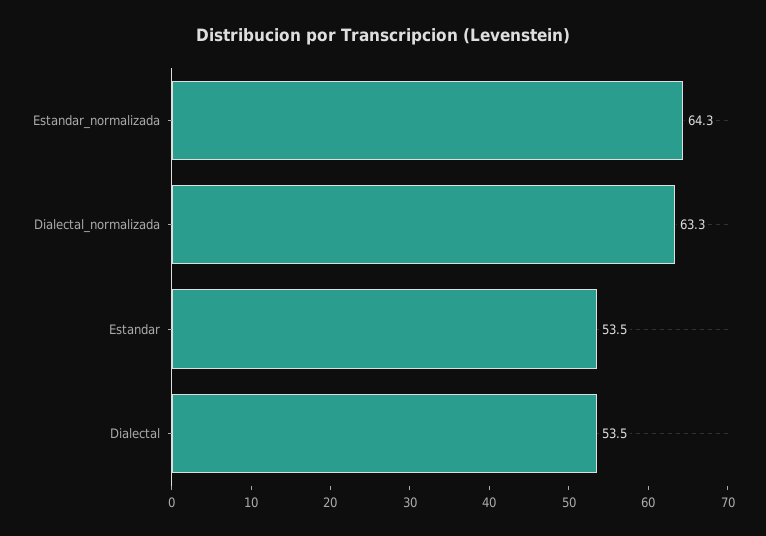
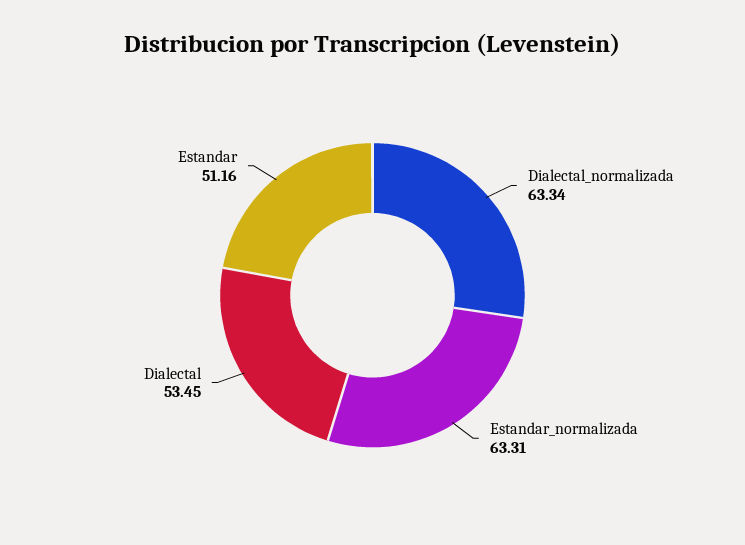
  {
-   "Estandar_normalizada": 64.3,
+   "Estandar_normalizada": 63.31,
    "Dialectal_normalizada": 63.34,
-   "Estandar": 53.5,
+   "Estandar": 51.16,
    "Dialectal": 53.45
  }

